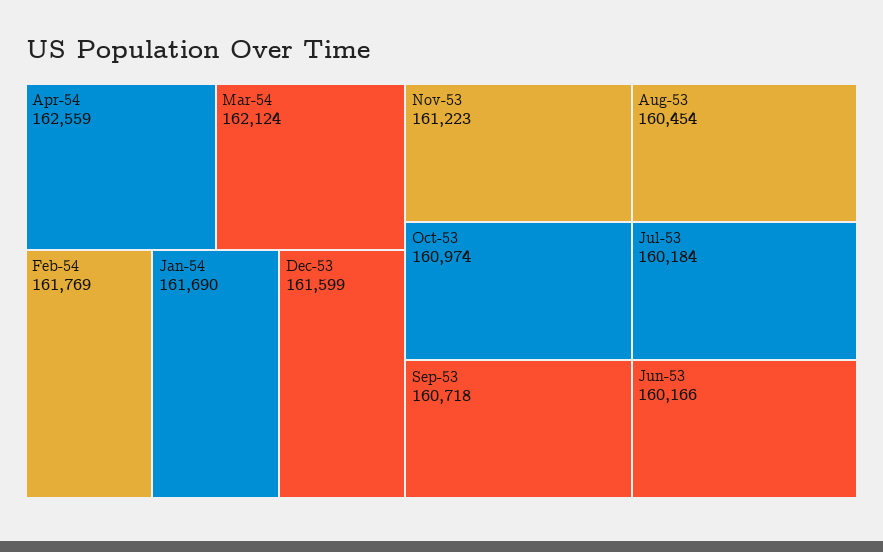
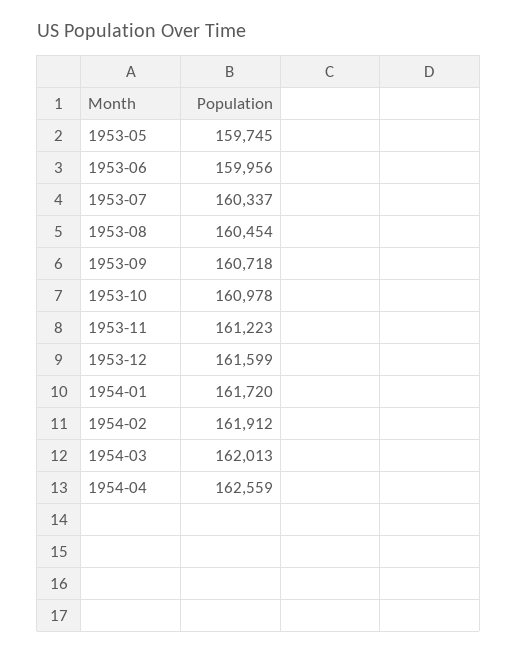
  {
    "Apr-54": 162559,
-   "Mar-54": 162124,
+   "Mar-54": 162013,
-   "Feb-54": 161769,
+   "Feb-54": 161912,
-   "Jan-54": 161690,
+   "Jan-54": 161720,
    "Dec-53": 161599,
    "Nov-53": 161223,
-   "Oct-53": 160974,
+   "Oct-53": 160978,
    "Sep-53": 160718,
    "Aug-53": 160454,
-   "Jul-53": 160184,
+   "Jul-53": 160337,
-   "Jun-53": 160166
+   "Jun-53": 159956,
+   "1953-05": 159745
  }

